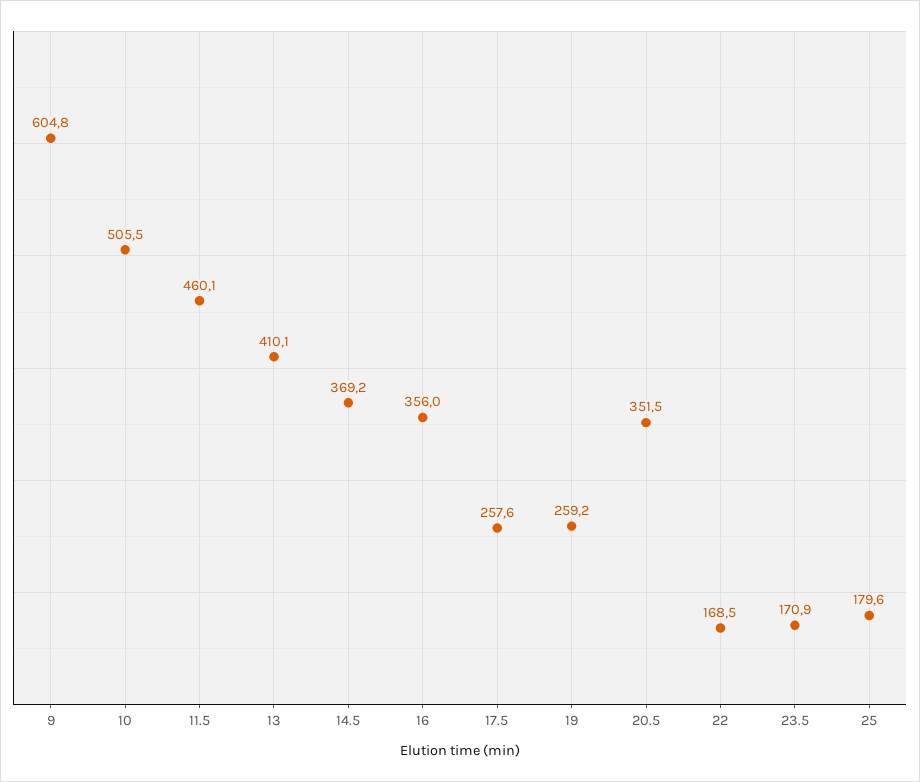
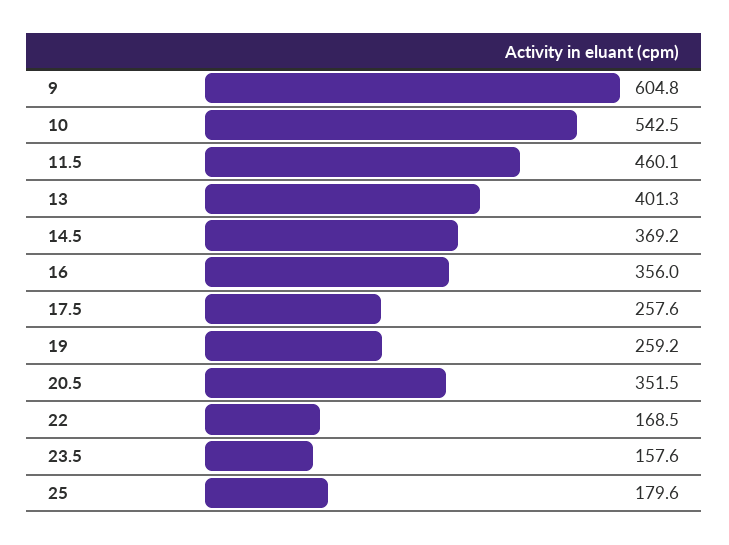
  {
    "9": 604.8,
-   "10": 505.5,
+   "10": 542.5,
    "11.5": 460.1,
-   "13": 410.1,
+   "13": 401.3,
    "14.5": 369.2,
    "16": 356,
    "17.5": 257.6,
    "19": 259.2,
    "20.5": 351.5,
    "22": 168.5,
-   "23.5": 170.9,
+   "23.5": 157.6,
    "25": 179.6
  }

